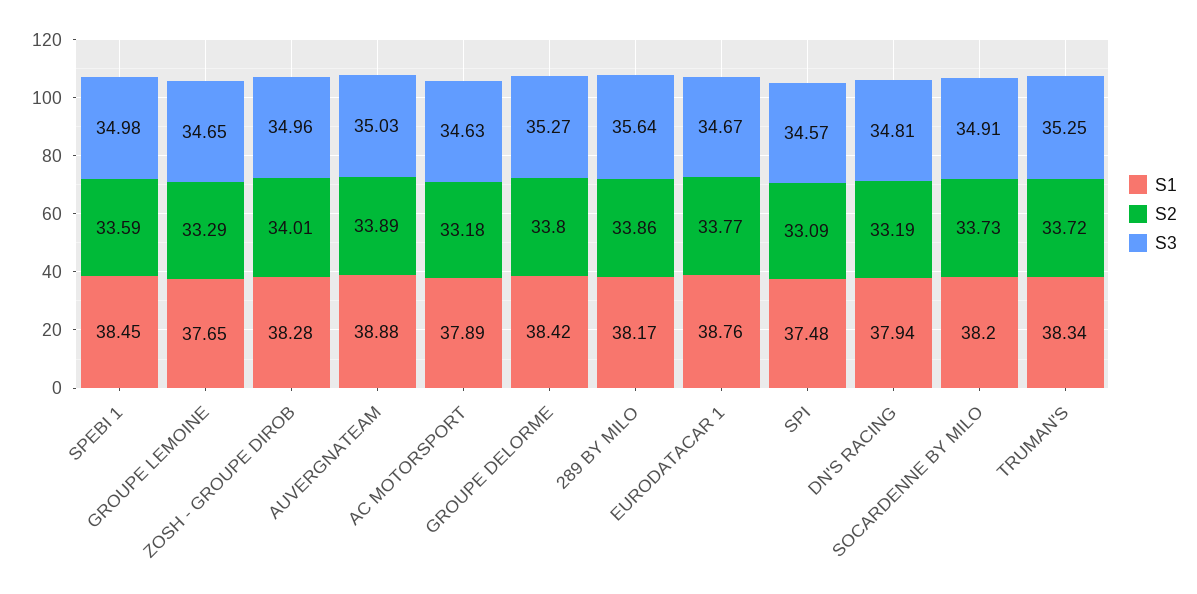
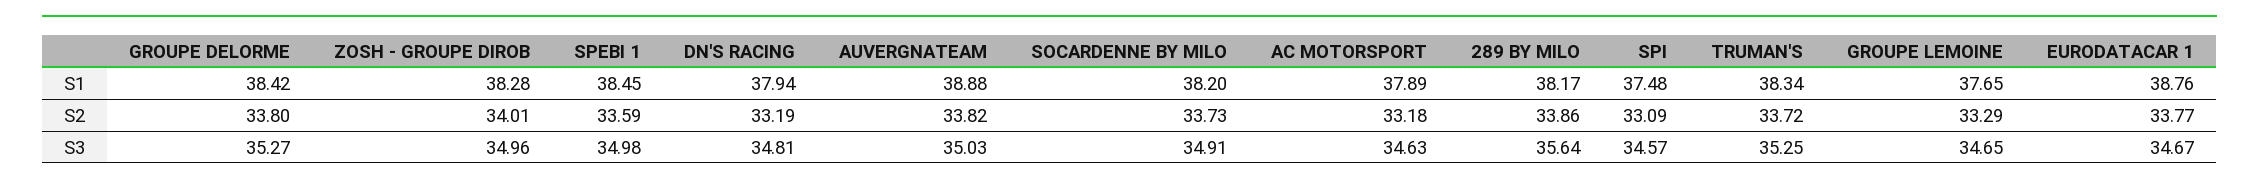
  {
    "S1": {
      "SPEBI 1": 38.45,
      "GROUPE LEMOINE": 37.65,
      "ZOSH - GROUPE DIROB": 38.28,
      "AUVERGNATEAM": 38.88,
      "AC MOTORSPORT": 37.89,
      "GROUPE DELORME": 38.42,
      "289 BY MILO": 38.17,
      "EURODATACAR 1": 38.76,
      "SPI": 37.48,
      "DN'S RACING": 37.94,
      "SOCARDENNE BY MILO": 38.2,
      "TRUMAN'S": 38.34
    },
    "S2": {
      "SPEBI 1": 33.59,
      "GROUPE LEMOINE": 33.29,
      "ZOSH - GROUPE DIROB": 34.01,
-     "AUVERGNATEAM": 33.89,
+     "AUVERGNATEAM": 33.82,
      "AC MOTORSPORT": 33.18,
      "GROUPE DELORME": 33.8,
      "289 BY MILO": 33.86,
      "EURODATACAR 1": 33.77,
      "SPI": 33.09,
      "DN'S RACING": 33.19,
      "SOCARDENNE BY MILO": 33.73,
      "TRUMAN'S": 33.72
    },
    "S3": {
      "SPEBI 1": 34.98,
      "GROUPE LEMOINE": 34.65,
      "ZOSH - GROUPE DIROB": 34.96,
      "AUVERGNATEAM": 35.03,
      "AC MOTORSPORT": 34.63,
      "GROUPE DELORME": 35.27,
      "289 BY MILO": 35.64,
      "EURODATACAR 1": 34.67,
      "SPI": 34.57,
      "DN'S RACING": 34.81,
      "SOCARDENNE BY MILO": 34.91,
      "TRUMAN'S": 35.25
    }
  }

